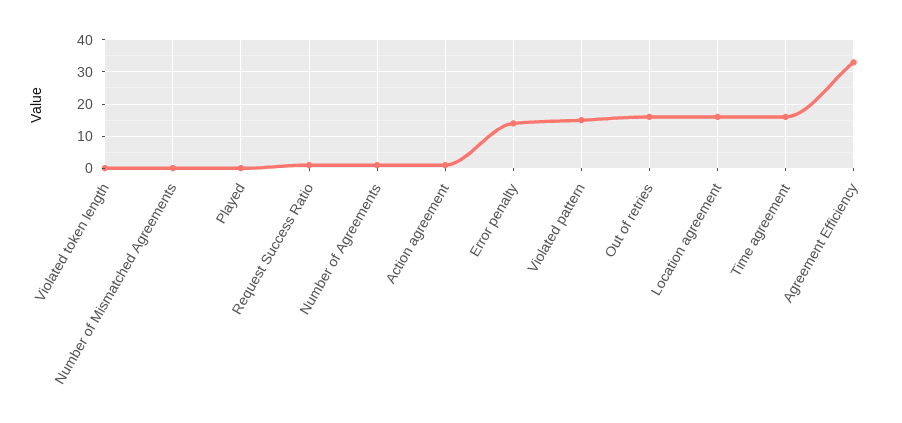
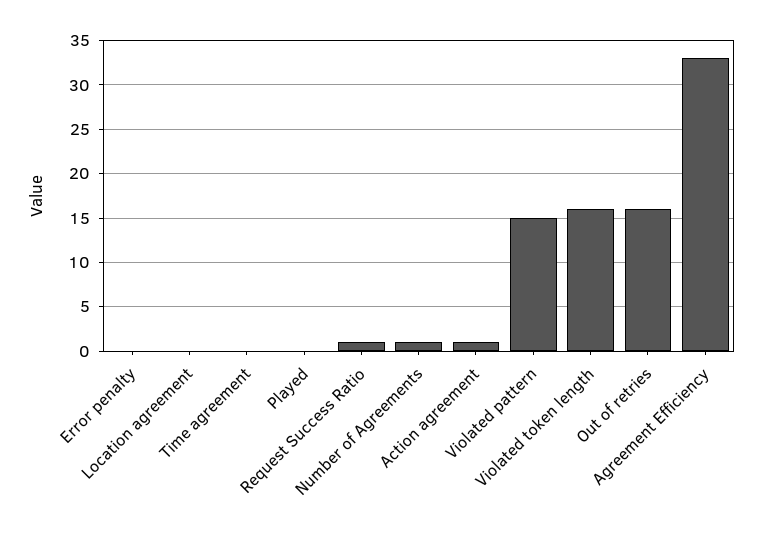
  {
-   "Violated token length": 0,
+   "Violated token length": 16,
-   "Number of Mismatched Agreements": 0,
    "Played": 0,
    "Request Success Ratio": 1,
    "Number of Agreements": 1,
    "Action agreement": 1,
-   "Error penalty": 15,
+   "Error penalty": 0,
    "Violated pattern": 15,
    "Out of retries": 16,
-   "Location agreement": 15,
+   "Location agreement": 0,
-   "Time agreement": 15,
+   "Time agreement": 0,
    "Agreement Efficiency": 33
  }

